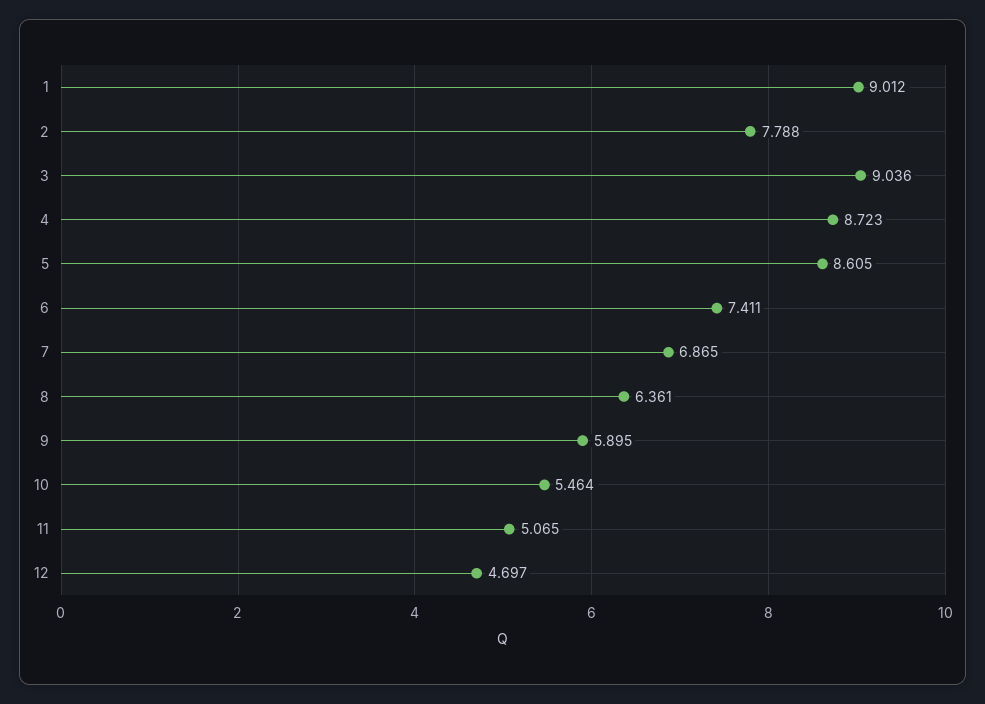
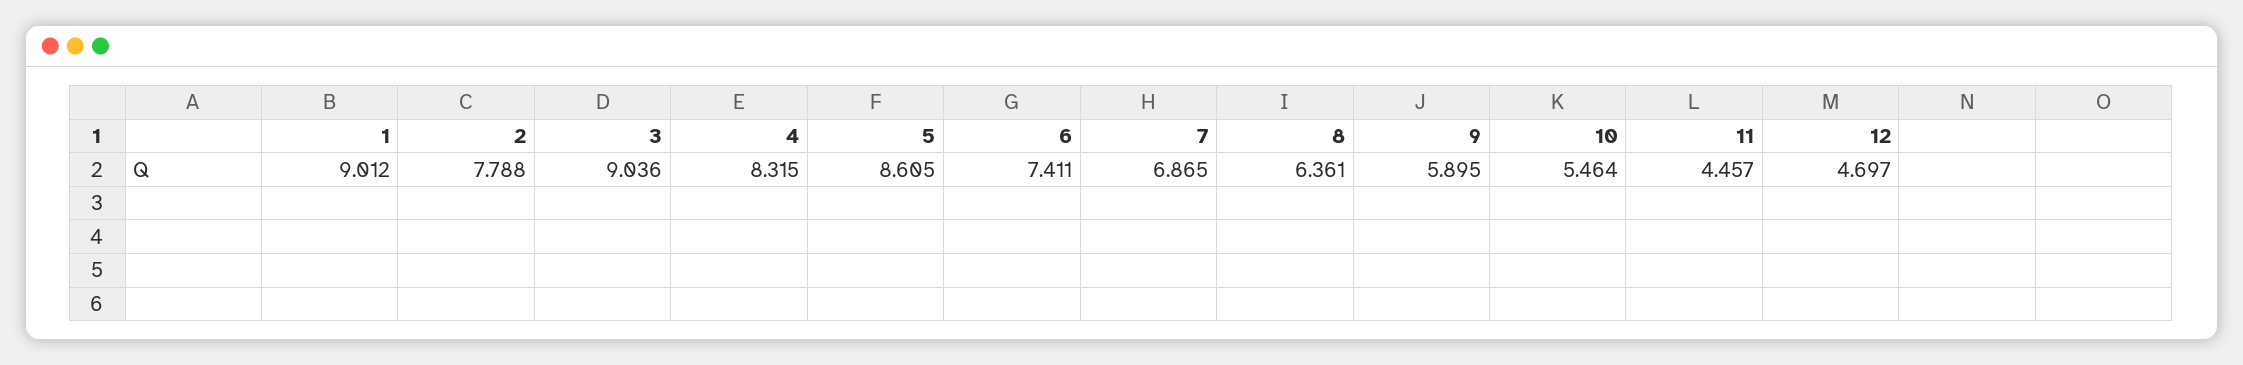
  {
    "1": 9.012,
    "2": 7.788,
    "3": 9.036,
-   "4": 8.723,
+   "4": 8.315,
    "5": 8.605,
    "6": 7.411,
    "7": 6.865,
    "8": 6.361,
    "9": 5.895,
    "10": 5.464,
-   "11": 5.065,
+   "11": 4.457,
    "12": 4.697
  }

